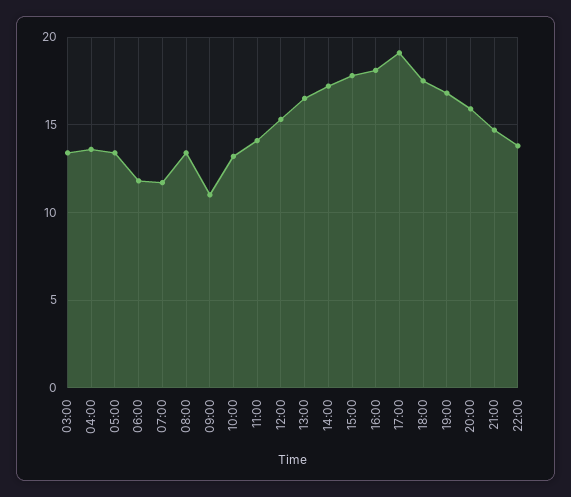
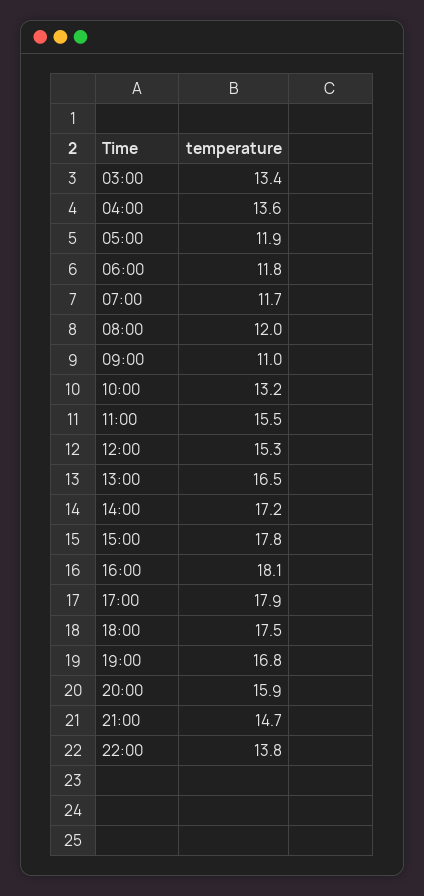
  {
    "03:00": 13.4,
    "04:00": 13.6,
-   "05:00": 13.5,
+   "05:00": 11.9,
    "06:00": 11.8,
    "07:00": 11.7,
-   "08:00": 13.5,
+   "08:00": 12,
    "09:00": 11,
    "10:00": 13.2,
-   "11:00": 14,
+   "11:00": 15.5,
    "12:00": 15.3,
    "13:00": 16.5,
    "14:00": 17.2,
    "15:00": 17.8,
    "16:00": 18.1,
-   "17:00": 19,
+   "17:00": 17.9,
    "18:00": 17.5,
    "19:00": 16.8,
    "20:00": 15.9,
    "21:00": 14.7,
    "22:00": 13.8
  }

